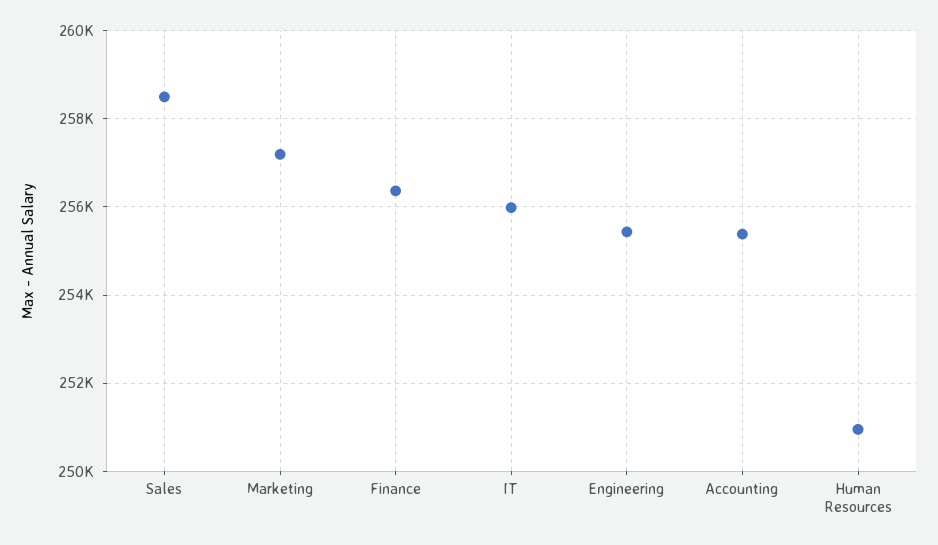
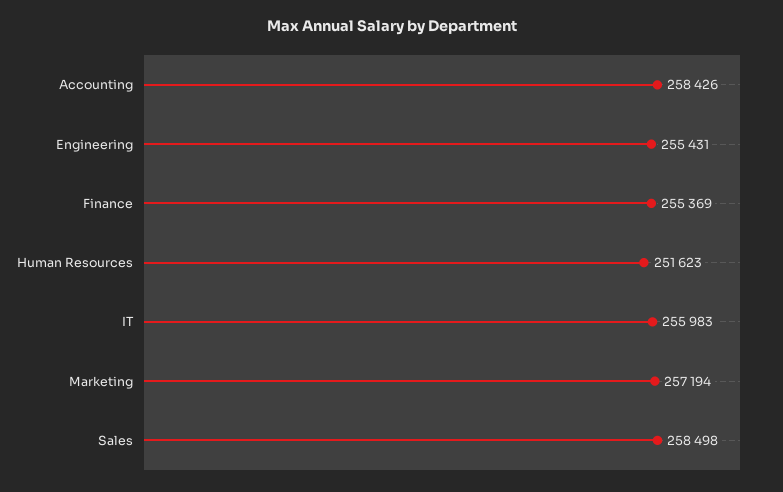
  {
    "Sales": 258498,
    "Marketing": 257194,
-   "Finance": 256400,
+   "Finance": 255369,
    "IT": 255983,
    "Engineering": 255431,
-   "Accounting": 255400,
+   "Accounting": 258426,
-   "Human Resources": 251000
+   "Human Resources": 251623
  }

